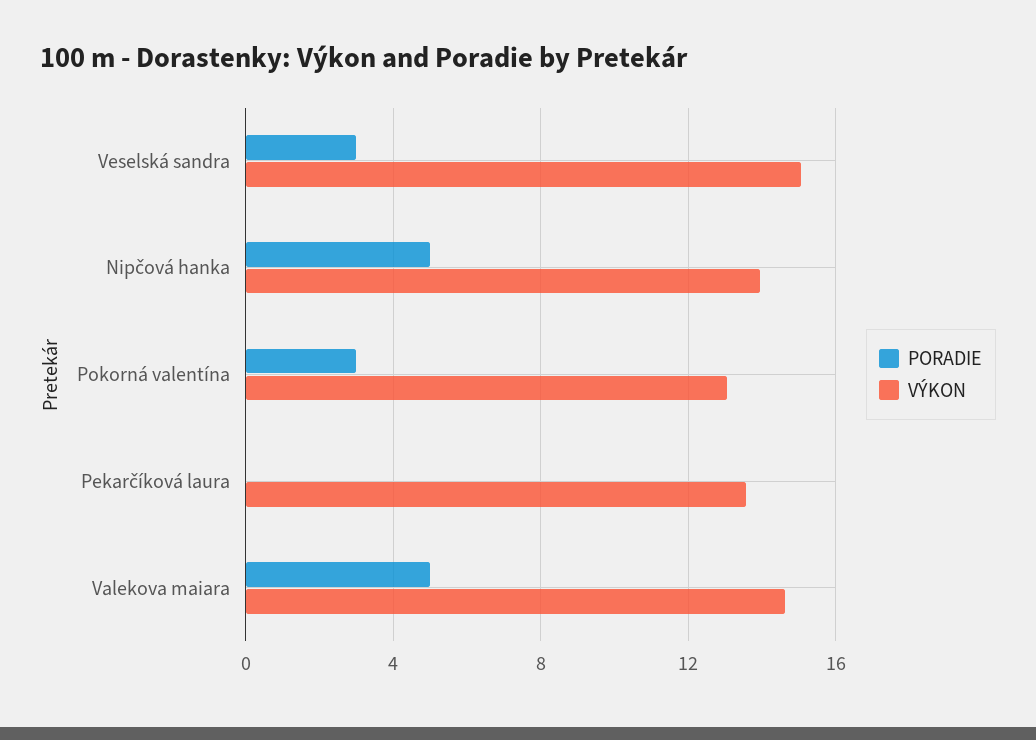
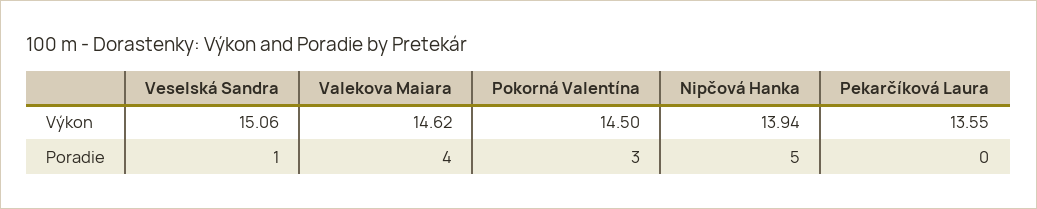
  {
    "PORADIE": {
-     "Veselská sandra": 3,
+     "Veselská sandra": 1,
      "Nipčová hanka": 5,
      "Pokorná valentína": 3,
      "Pekarčíková laura": 0,
-     "Valekova maiara": 5
+     "Valekova maiara": 4
    },
    "VÝKON": {
      "Veselská sandra": 15.06,
      "Nipčová hanka": 13.94,
-     "Pokorná valentína": 13,
+     "Pokorná valentína": 14.5,
      "Pekarčíková laura": 13.55,
      "Valekova maiara": 14.62
    }
  }

